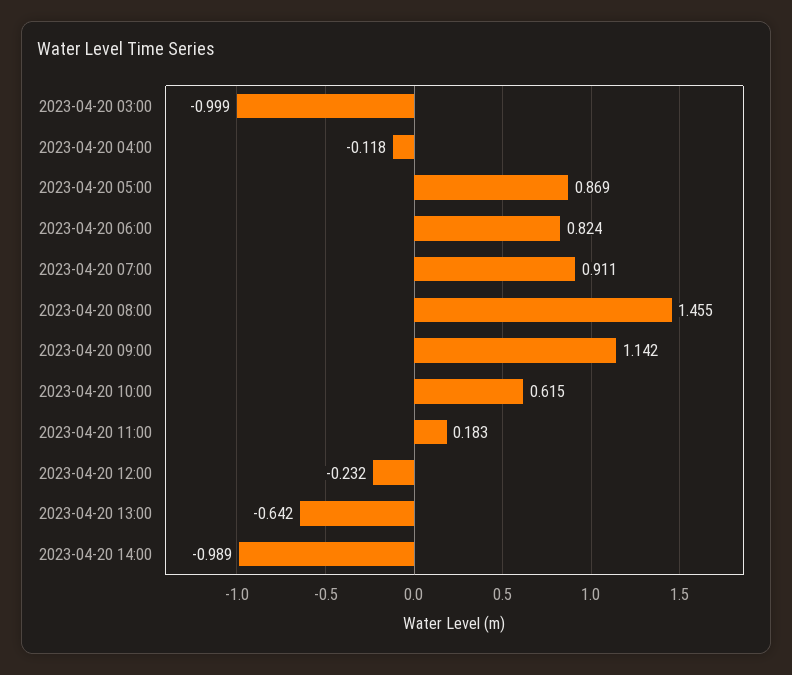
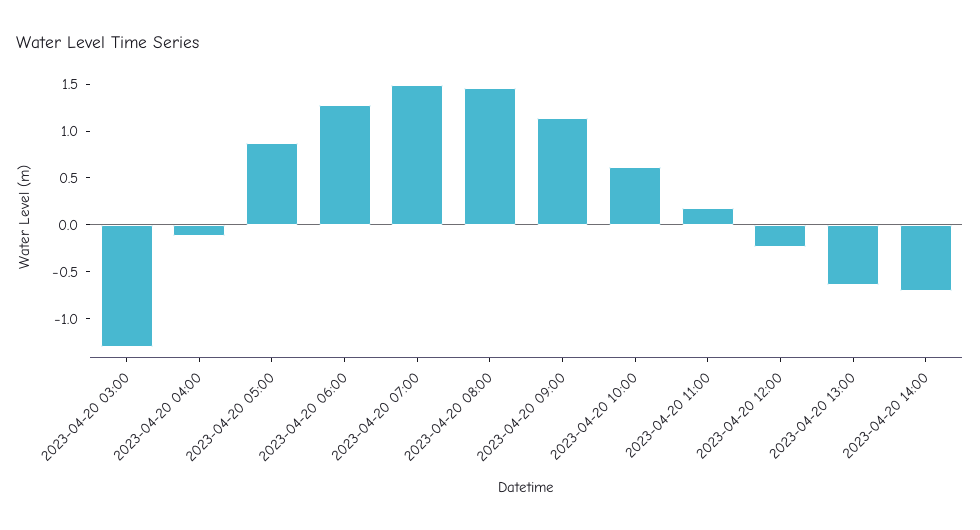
  {
-   "2023-04-20 03:00": -0.999,
+   "2023-04-20 03:00": -1.3,
    "2023-04-20 04:00": -0.118,
    "2023-04-20 05:00": 0.869,
-   "2023-04-20 06:00": 0.824,
+   "2023-04-20 06:00": 1.3,
-   "2023-04-20 07:00": 0.911,
+   "2023-04-20 07:00": 1.5,
    "2023-04-20 08:00": 1.455,
    "2023-04-20 09:00": 1.142,
    "2023-04-20 10:00": 0.615,
    "2023-04-20 11:00": 0.183,
    "2023-04-20 12:00": -0.232,
    "2023-04-20 13:00": -0.642,
-   "2023-04-20 14:00": -0.989
+   "2023-04-20 14:00": -0.7
  }

